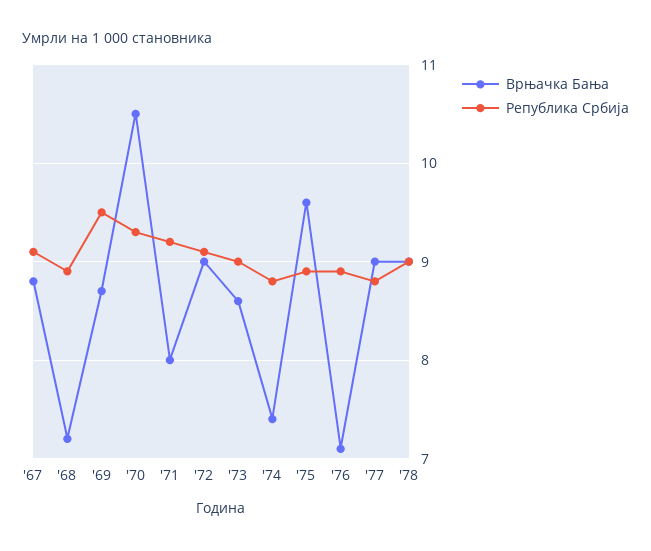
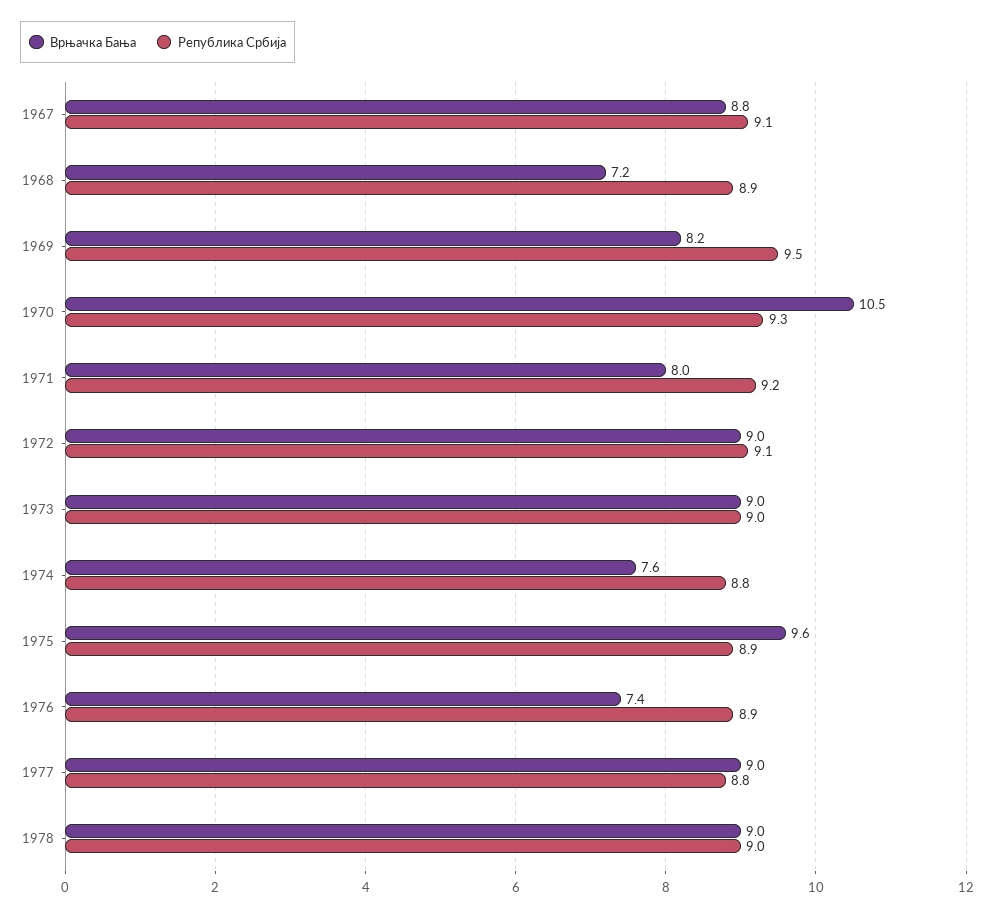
  {
    "Врњачка Бања": {
      "'67": 8.8,
      "'68": 7.2,
-     "'69": 8.7,
+     "'69": 8.2,
      "'70": 10.5,
      "'71": 8,
      "'72": 9,
-     "'73": 8.6,
+     "'73": 9,
-     "'74": 7.4,
+     "'74": 7.6,
      "'75": 9.6,
-     "'76": 7.1,
+     "'76": 7.4,
      "'77": 9,
      "'78": 9
    },
    "Република Србија": {
      "'67": 9.1,
      "'68": 8.9,
      "'69": 9.5,
      "'70": 9.3,
      "'71": 9.2,
      "'72": 9.1,
      "'73": 9,
      "'74": 8.8,
      "'75": 8.9,
      "'76": 8.9,
      "'77": 8.8,
      "'78": 9
    }
  }

